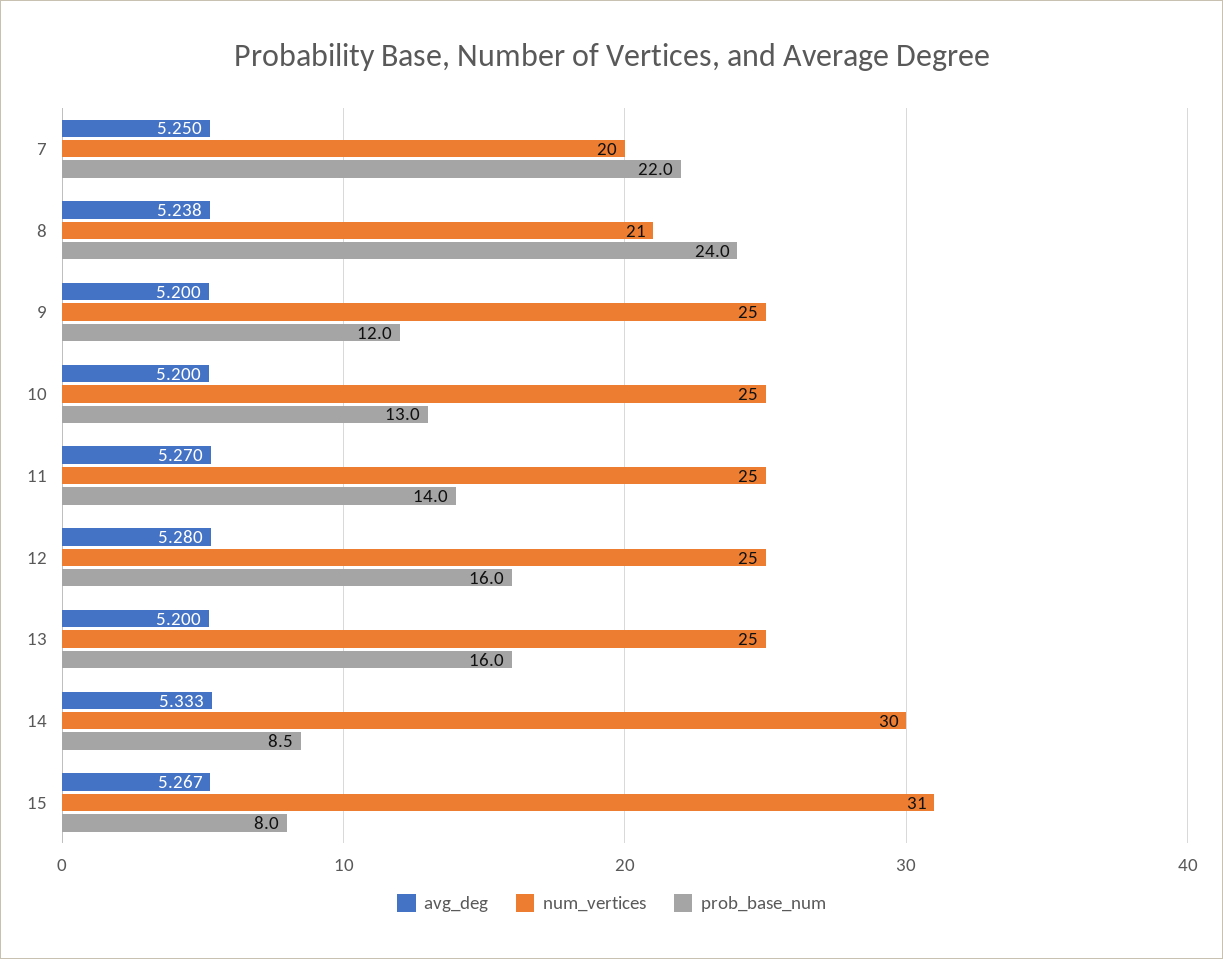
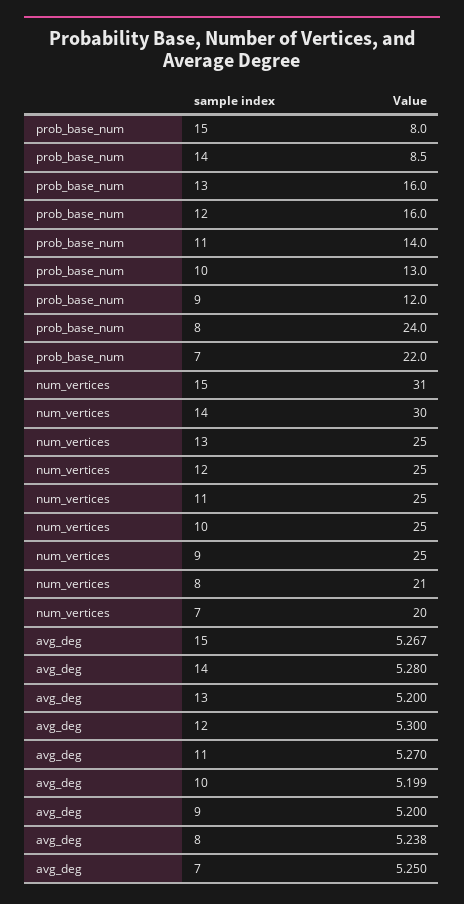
  {
    "avg_deg": {
      "7": 5.25,
      "8": 5.238,
      "9": 5.2,
-     "10": 5.2,
+     "10": 5.199,
      "11": 5.27,
-     "12": 5.28,
+     "12": 5.3,
      "13": 5.2,
-     "14": 5.333,
+     "14": 5.28,
      "15": 5.267
    },
    "num_vertices": {
      "7": 20,
      "8": 21,
      "9": 25,
      "10": 25,
      "11": 25,
      "12": 25,
      "13": 25,
      "14": 30,
      "15": 31
    },
    "prob_base_num": {
      "7": 22,
      "8": 24,
      "9": 12,
      "10": 13,
      "11": 14,
      "12": 16,
      "13": 16,
      "14": 8.5,
      "15": 8
    }
  }

